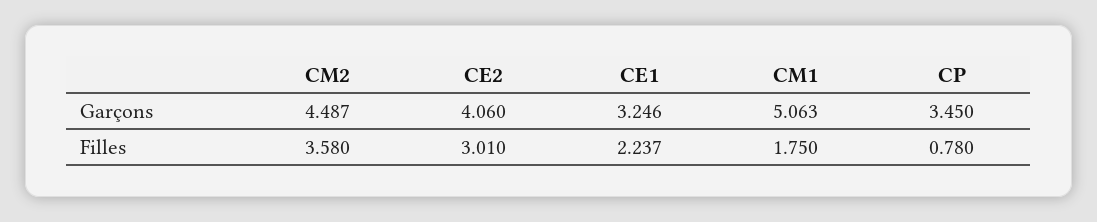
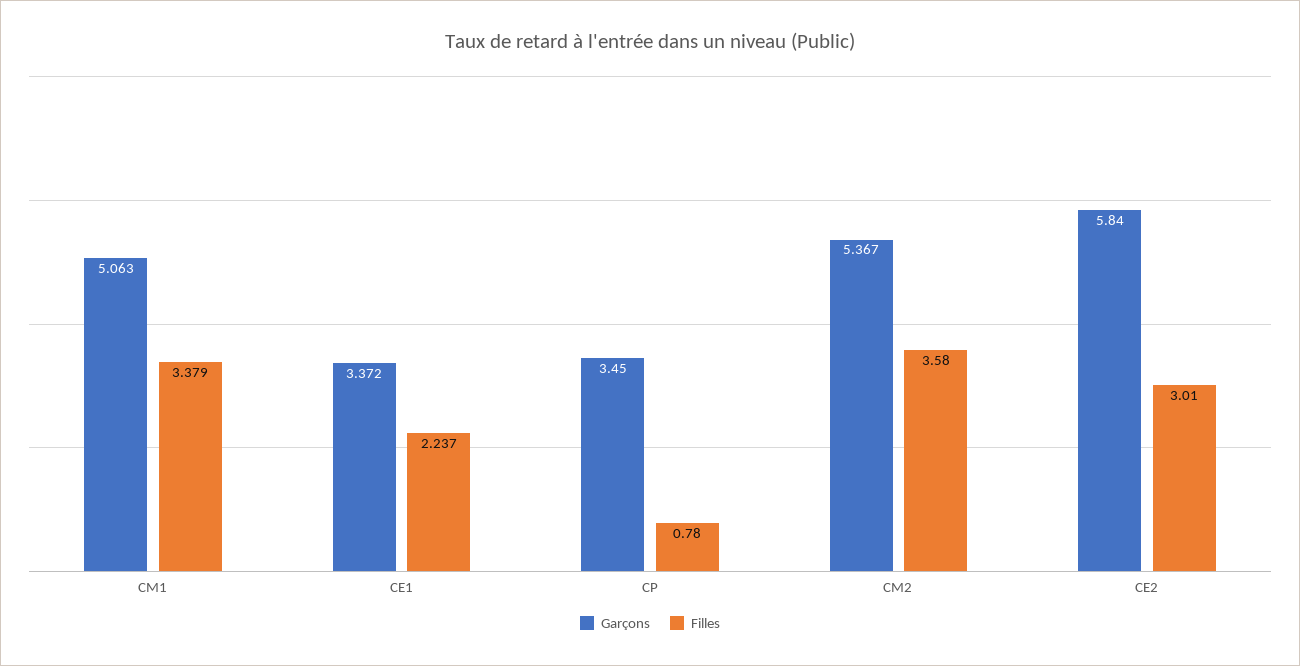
  {
    "Garçons": {
-     "CM2": 4.487,
+     "CM2": 5.367,
-     "CE2": 4.06,
+     "CE2": 5.84,
-     "CE1": 3.246,
+     "CE1": 3.372,
      "CM1": 5.063,
      "CP": 3.45
    },
    "Filles": {
      "CM2": 3.58,
      "CE2": 3.01,
      "CE1": 2.237,
-     "CM1": 1.75,
+     "CM1": 3.379,
      "CP": 0.78
    }
  }

